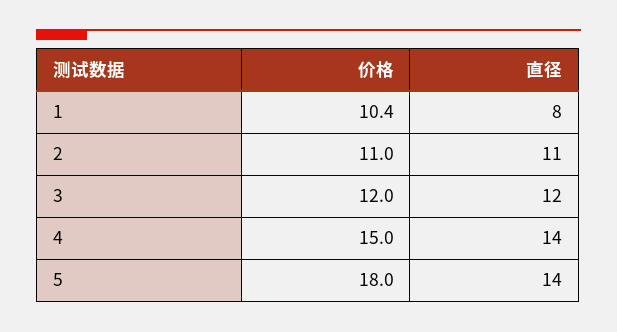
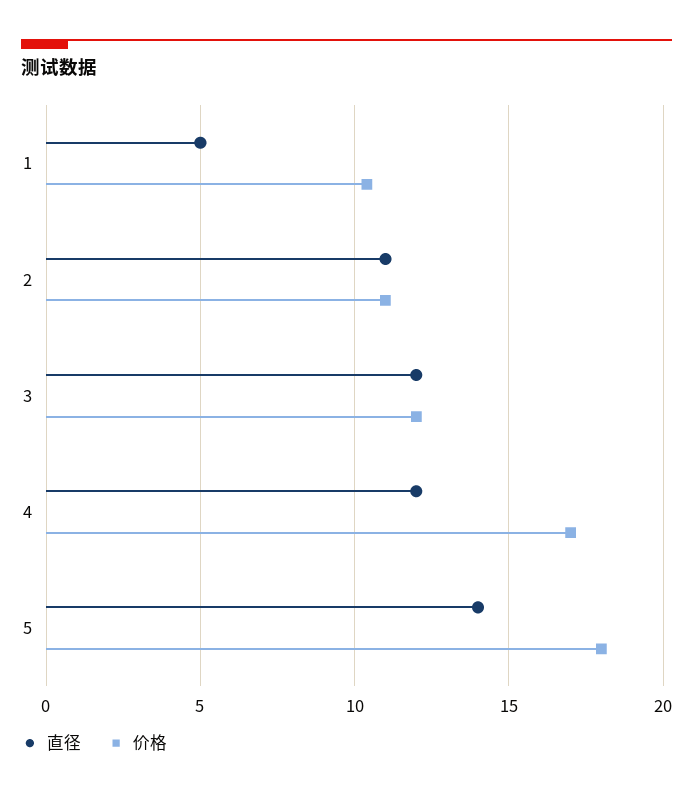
  {
    "价格": {
      "1": 10.4,
      "2": 11,
      "3": 12,
-     "4": 15,
+     "4": 17,
      "5": 18
    },
    "直径": {
-     "1": 8,
+     "1": 5,
      "2": 11,
      "3": 12,
-     "4": 14,
+     "4": 12,
      "5": 14
    }
  }

